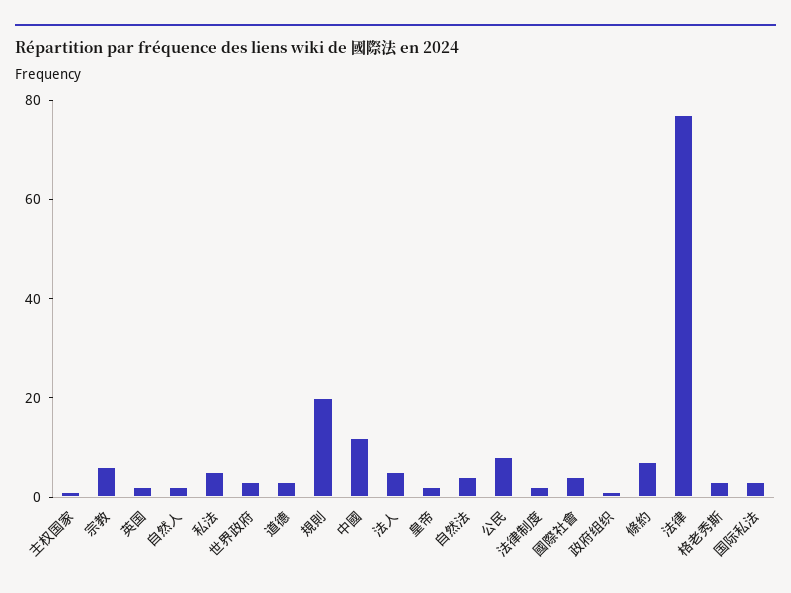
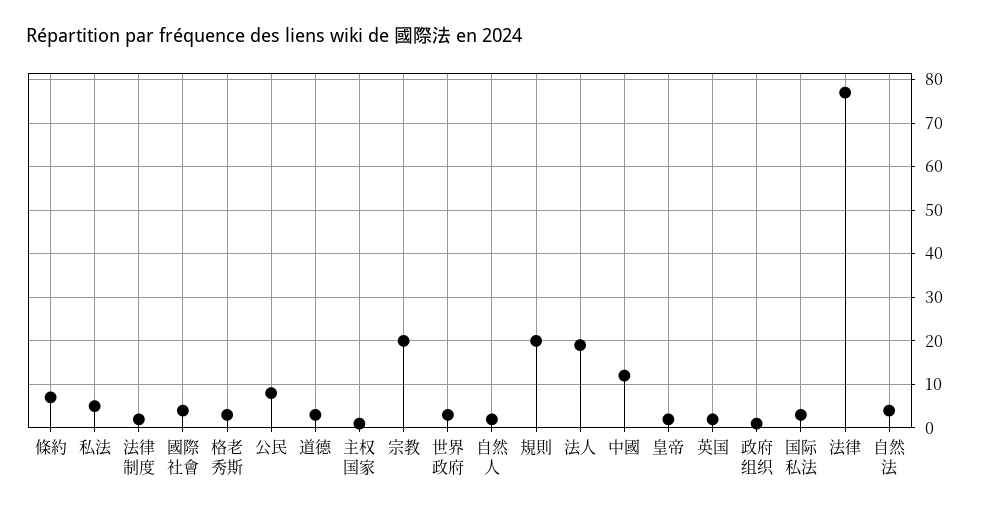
  {
    "主权国家": 0,
-   "宗教": 5,
+   "宗教": 20,
    "英国": 0,
    "自然人": 0,
    "私法": 5,
    "世界政府": 5,
    "道德": 5,
    "規則": 20,
    "中國": 10,
-   "法人": 5,
+   "法人": 20,
    "皇帝": 0,
    "自然法": 5,
    "公民": 10,
    "法律制度": 0,
    "國際社會": 5,
    "政府组织": 0,
    "條約": 5,
    "法律": 75,
    "格老秀斯": 5,
    "国际私法": 5
  }

